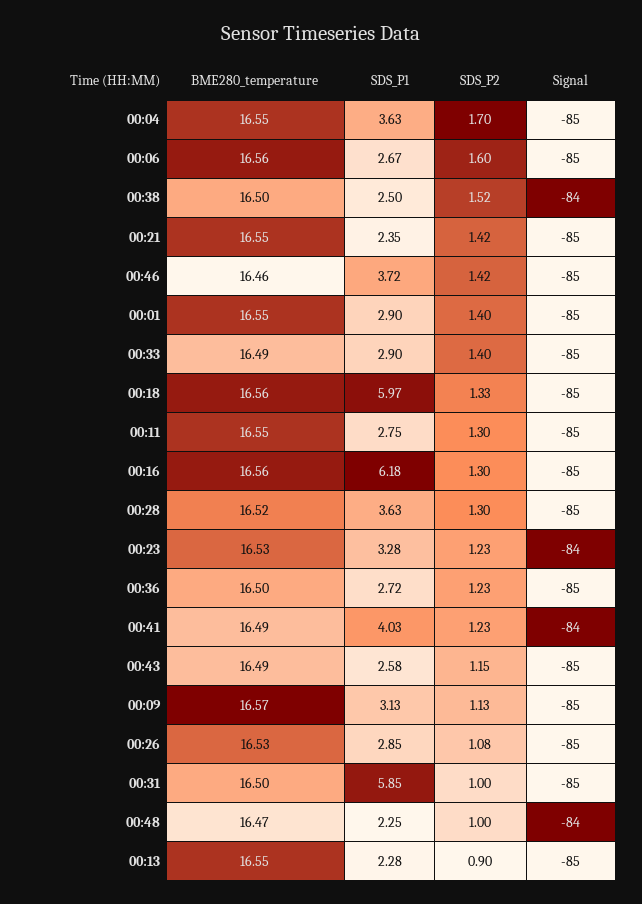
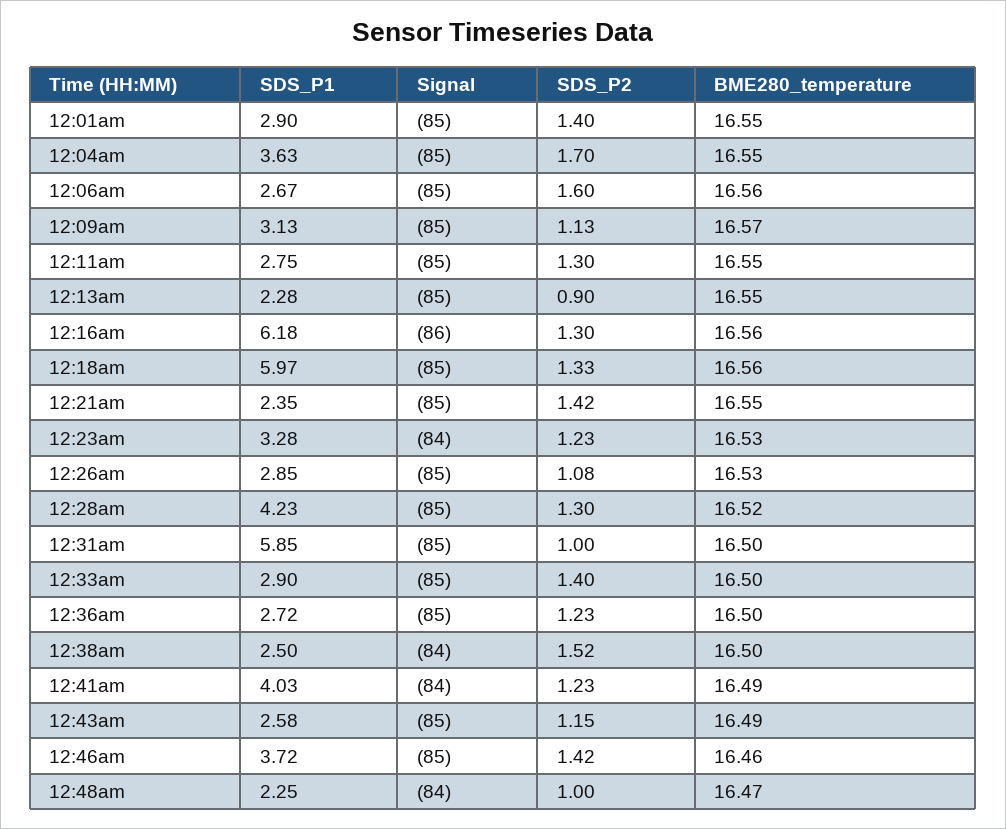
  {
    "BME280_temperature": {
      "00:04": 16.55,
      "00:06": 16.56,
      "00:38": 16.5,
      "00:21": 16.55,
      "00:46": 16.46,
      "00:01": 16.55,
-     "00:33": 16.49,
+     "00:33": 16.5,
      "00:18": 16.56,
      "00:11": 16.55,
      "00:16": 16.56,
      "00:28": 16.52,
      "00:23": 16.53,
      "00:36": 16.5,
      "00:41": 16.49,
      "00:43": 16.49,
      "00:09": 16.57,
      "00:26": 16.53,
      "00:31": 16.5,
      "00:48": 16.47,
      "00:13": 16.55
    },
    "SDS_P1": {
      "00:04": 3.63,
      "00:06": 2.67,
      "00:38": 2.5,
      "00:21": 2.35,
      "00:46": 3.72,
      "00:01": 2.9,
      "00:33": 2.9,
      "00:18": 5.97,
      "00:11": 2.75,
      "00:16": 6.18,
-     "00:28": 3.63,
+     "00:28": 4.23,
      "00:23": 3.28,
      "00:36": 2.72,
      "00:41": 4.03,
      "00:43": 2.58,
      "00:09": 3.13,
      "00:26": 2.85,
      "00:31": 5.85,
      "00:48": 2.25,
      "00:13": 2.28
    },
    "SDS_P2": {
      "00:04": 1.7,
      "00:06": 1.6,
      "00:38": 1.52,
      "00:21": 1.42,
      "00:46": 1.42,
      "00:01": 1.4,
      "00:33": 1.4,
      "00:18": 1.33,
      "00:11": 1.3,
      "00:16": 1.3,
      "00:28": 1.3,
      "00:23": 1.23,
      "00:36": 1.23,
      "00:41": 1.23,
      "00:43": 1.15,
      "00:09": 1.13,
      "00:26": 1.08,
      "00:31": 1,
      "00:48": 1,
      "00:13": 0.9
    },
    "Signal": {
      "00:04": -85,
      "00:06": -85,
      "00:38": -84,
      "00:21": -85,
      "00:46": -85,
      "00:01": -85,
      "00:33": -85,
      "00:18": -85,
      "00:11": -85,
-     "00:16": -85,
+     "00:16": -86,
      "00:28": -85,
      "00:23": -84,
      "00:36": -85,
      "00:41": -84,
      "00:43": -85,
      "00:09": -85,
      "00:26": -85,
      "00:31": -85,
      "00:48": -84,
      "00:13": -85
    }
  }

